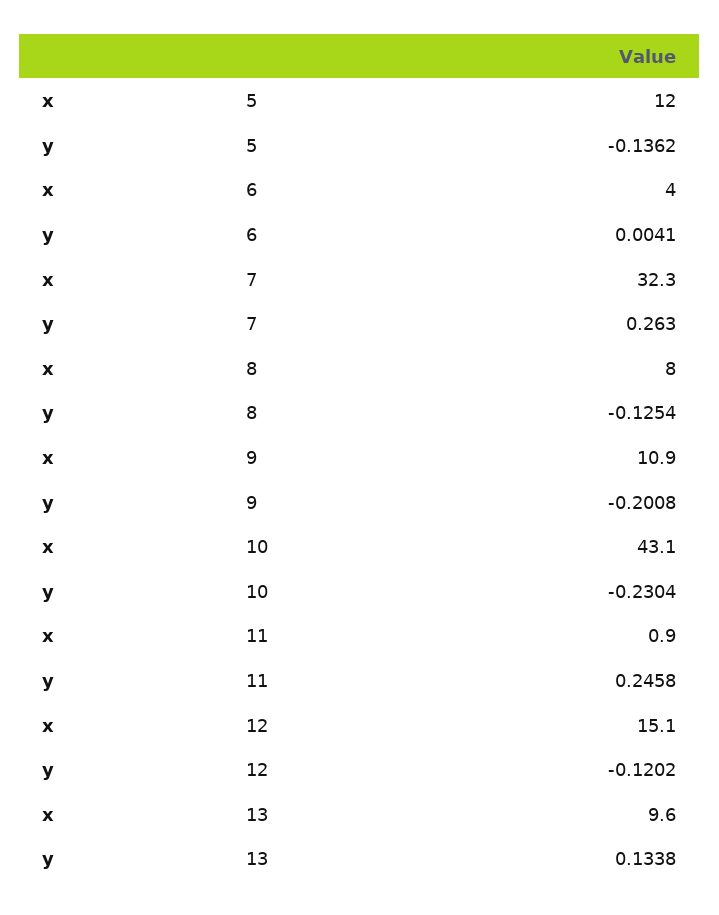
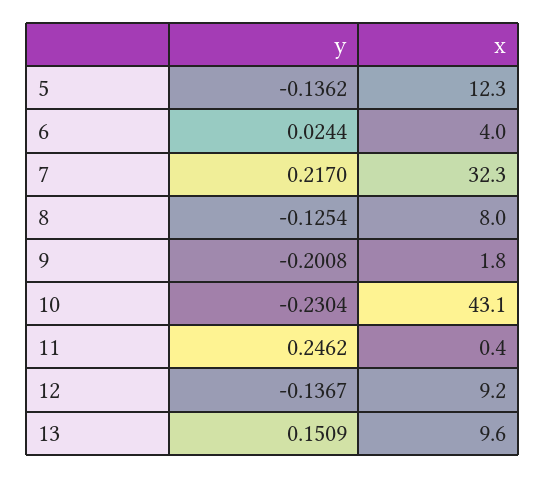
  {
    "x": {
-     "5": 12,
+     "5": 12.3,
      "6": 4,
      "7": 32.3,
      "8": 8,
-     "9": 10.9,
+     "9": 1.8,
      "10": 43.1,
-     "11": 0.9,
+     "11": 0.4,
-     "12": 15.1,
+     "12": 9.2,
      "13": 9.6
    },
    "y": {
      "5": -0.1362,
-     "6": 0.0041,
+     "6": 0.0244,
-     "7": 0.263,
+     "7": 0.217,
      "8": -0.1254,
      "9": -0.2008,
      "10": -0.2304,
-     "11": 0.2458,
+     "11": 0.2462,
-     "12": -0.1202,
+     "12": -0.1367,
-     "13": 0.1338
+     "13": 0.1509
    }
  }

